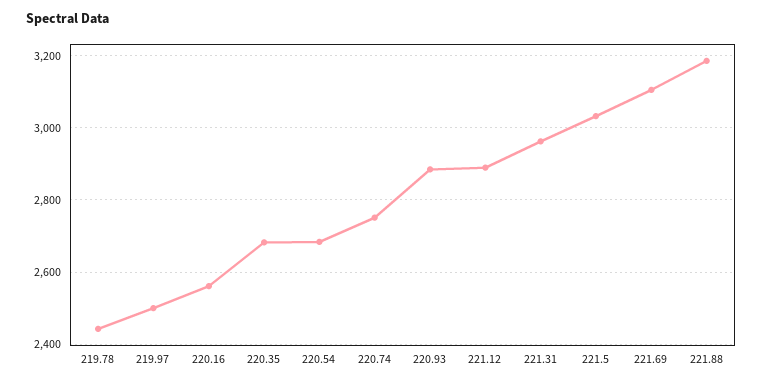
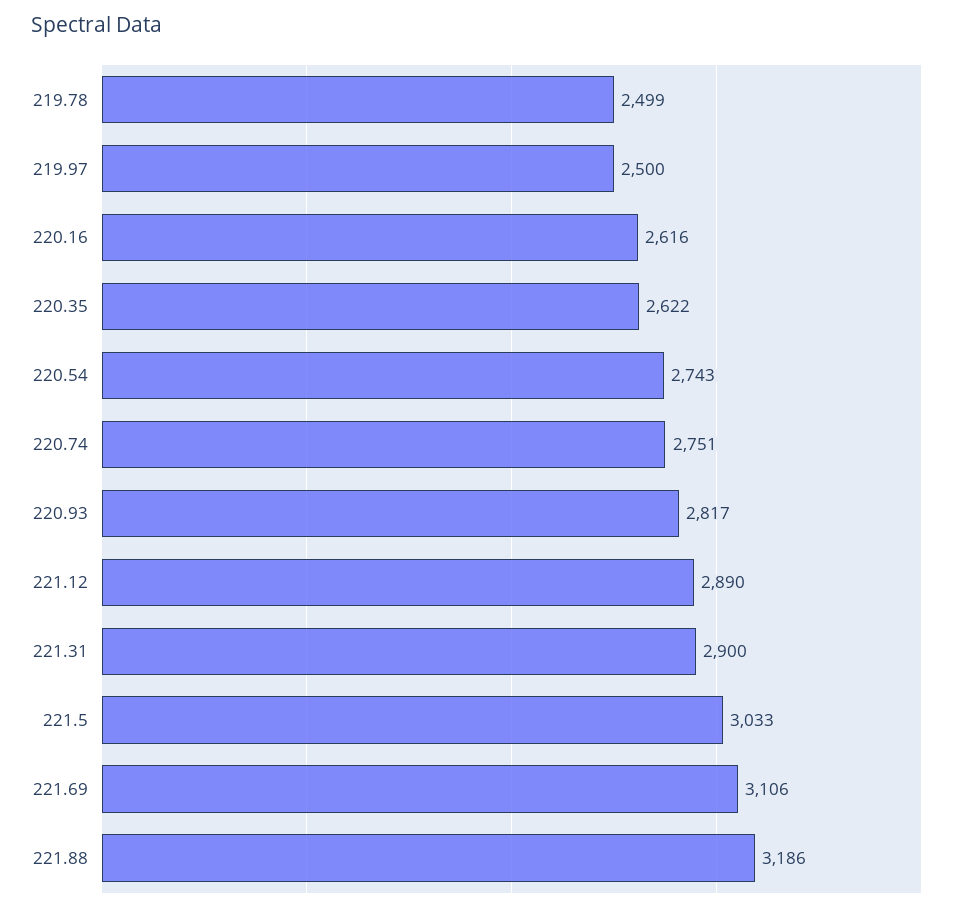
  {
-   "219.78": 2440,
+   "219.78": 2499,
    "219.97": 2500,
-   "220.16": 2560,
+   "220.16": 2616,
-   "220.35": 2680,
+   "220.35": 2622,
-   "220.54": 2680,
+   "220.54": 2743,
    "220.74": 2751,
-   "220.93": 2880,
+   "220.93": 2817,
    "221.12": 2890,
-   "221.31": 2960,
+   "221.31": 2900,
    "221.5": 3033,
    "221.69": 3106,
    "221.88": 3186
  }

